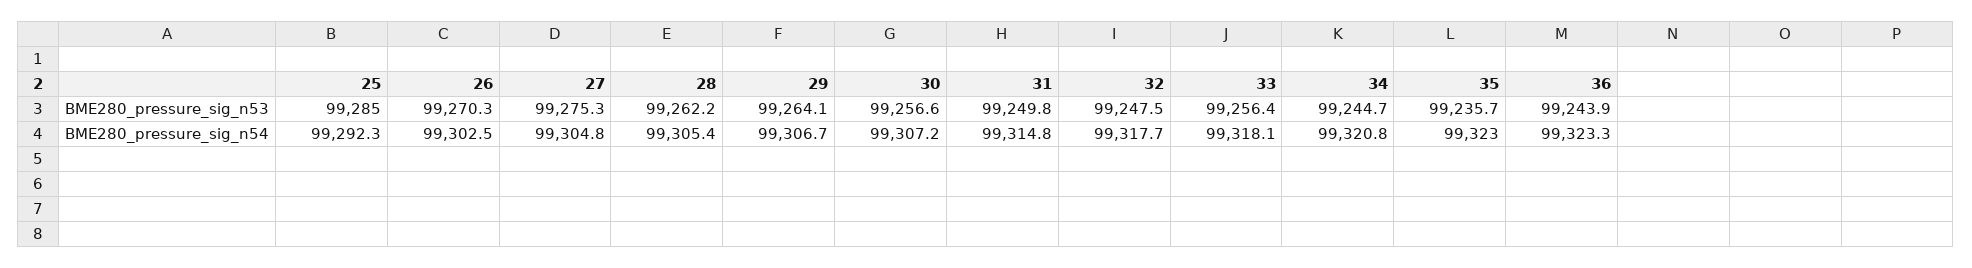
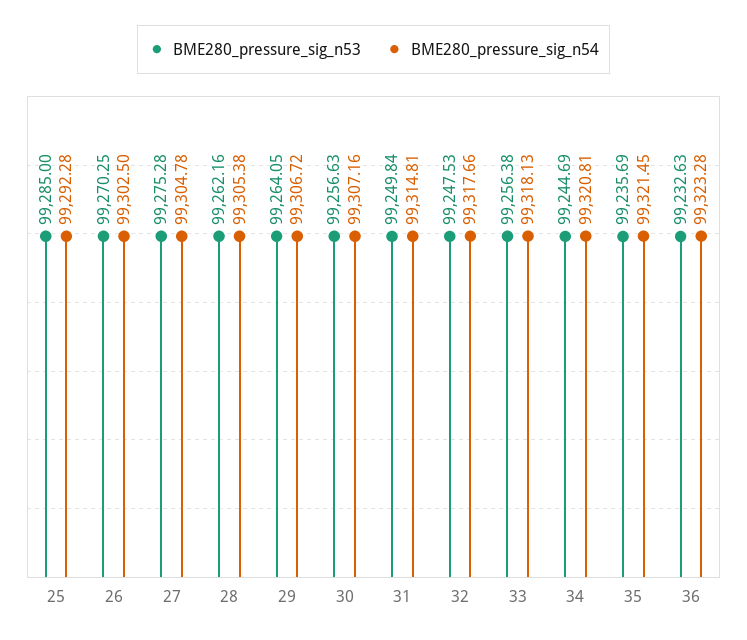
  {
    "BME280_pressure_sig_n53": {
      "25": 99285,
      "26": 99270.25,
      "27": 99275.28,
      "28": 99262.16,
      "29": 99264.05,
      "30": 99256.63,
      "31": 99249.84,
      "32": 99247.53,
      "33": 99256.38,
      "34": 99244.69,
      "35": 99235.69,
-     "36": 99243.9
+     "36": 99232.63
    },
    "BME280_pressure_sig_n54": {
      "25": 99292.28,
      "26": 99302.5,
      "27": 99304.78,
      "28": 99305.38,
      "29": 99306.72,
      "30": 99307.16,
      "31": 99314.81,
      "32": 99317.66,
      "33": 99318.13,
      "34": 99320.81,
-     "35": 99323,
+     "35": 99321.45,
      "36": 99323.28
    }
  }

